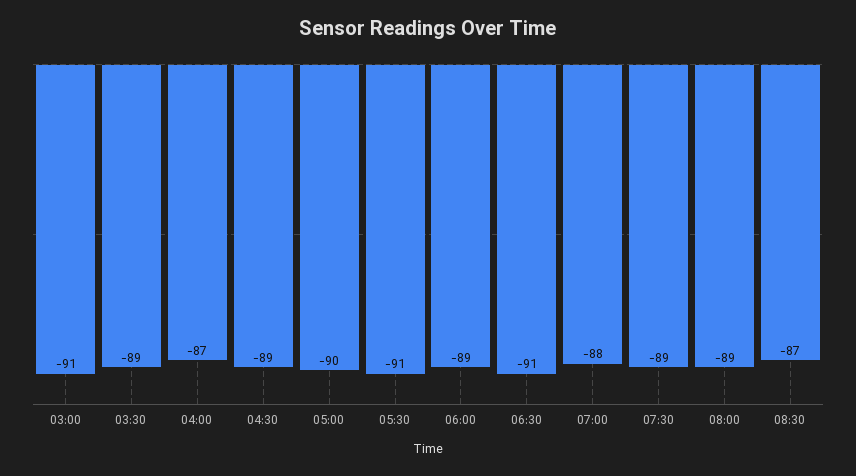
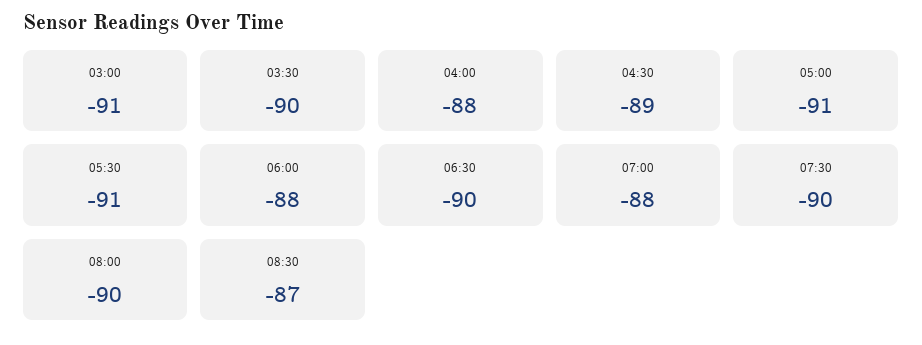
  {
    "03:00": -91,
-   "03:30": -89,
+   "03:30": -90,
-   "04:00": -87,
+   "04:00": -88,
    "04:30": -89,
-   "05:00": -90,
+   "05:00": -91,
    "05:30": -91,
-   "06:00": -89,
+   "06:00": -88,
-   "06:30": -91,
+   "06:30": -90,
    "07:00": -88,
-   "07:30": -89,
+   "07:30": -90,
-   "08:00": -89,
+   "08:00": -90,
    "08:30": -87
  }

